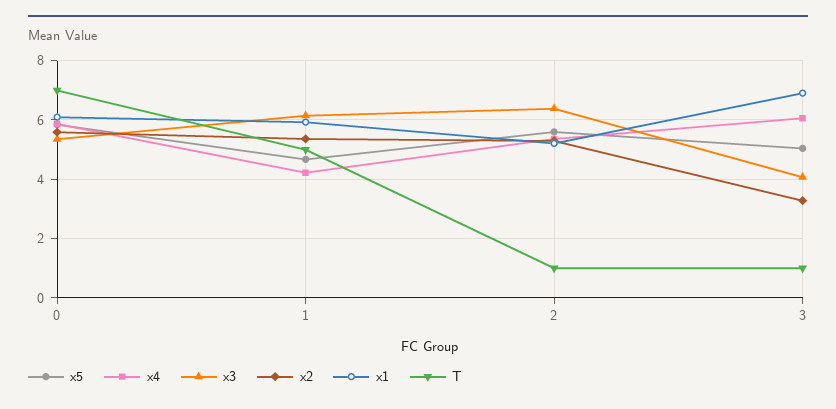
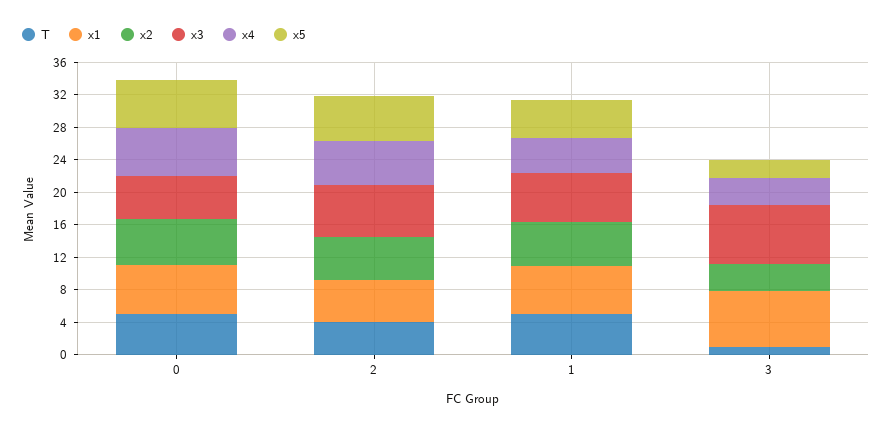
  {
    "x5": {
      "0": 5.75,
      "1": 4.75,
      "2": 5.5,
-     "3": 5
+     "3": 2
    },
    "x4": {
      "0": 5.75,
      "1": 4.25,
      "2": 5.25,
-     "3": 6
+     "3": 3
    },
    "x3": {
      "0": 5.25,
      "1": 6.25,
      "2": 6.5,
-     "3": 4
+     "3": 7
    },
    "x2": {
      "0": 5.5,
      "1": 5.25,
      "2": 5.25,
      "3": 3.25
    },
    "x1": {
      "0": 6,
      "1": 6,
      "2": 5.25,
      "3": 7
    },
    "T": {
-     "0": 7,
+     "0": 5,
      "1": 5,
-     "2": 1,
+     "2": 4,
      "3": 1
    }
  }

